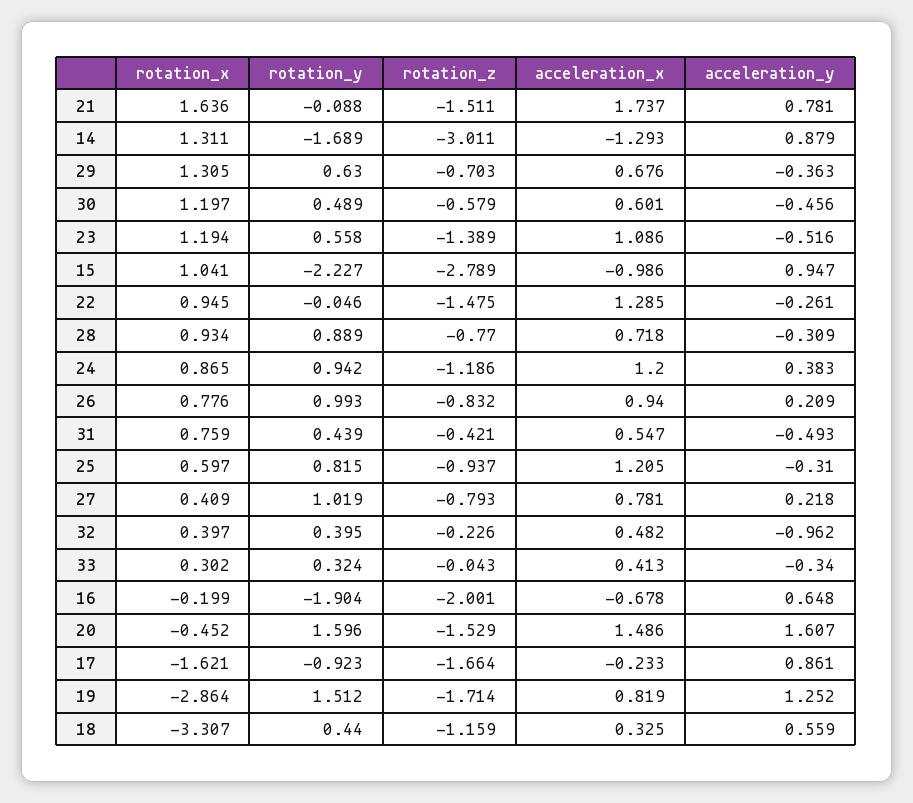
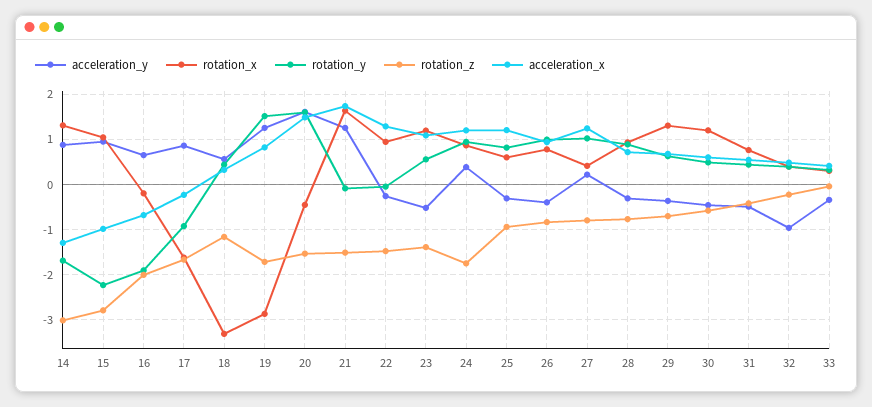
  {
    "rotation_x": {
      "21": 1.636,
      "14": 1.311,
      "29": 1.305,
      "30": 1.197,
      "23": 1.194,
      "15": 1.041,
      "22": 0.945,
      "28": 0.934,
      "24": 0.865,
      "26": 0.776,
      "31": 0.759,
      "25": 0.597,
      "27": 0.409,
      "32": 0.397,
      "33": 0.302,
      "16": -0.199,
      "20": -0.452,
      "17": -1.621,
      "19": -2.864,
      "18": -3.307
    },
    "rotation_y": {
      "21": -0.088,
      "14": -1.689,
      "29": 0.63,
      "30": 0.489,
      "23": 0.558,
      "15": -2.227,
      "22": -0.046,
      "28": 0.889,
      "24": 0.942,
      "26": 0.993,
      "31": 0.439,
      "25": 0.815,
      "27": 1.019,
      "32": 0.395,
      "33": 0.324,
      "16": -1.904,
      "20": 1.596,
      "17": -0.923,
      "19": 1.512,
      "18": 0.44
    },
    "rotation_z": {
      "21": -1.511,
      "14": -3.011,
      "29": -0.703,
      "30": -0.579,
      "23": -1.389,
      "15": -2.789,
      "22": -1.475,
      "28": -0.77,
-     "24": -1.186,
+     "24": -1.8,
      "26": -0.832,
      "31": -0.421,
      "25": -0.937,
      "27": -0.793,
      "32": -0.226,
      "33": -0.043,
      "16": -2.001,
      "20": -1.529,
      "17": -1.664,
      "19": -1.714,
      "18": -1.159
    },
    "acceleration_x": {
      "21": 1.737,
      "14": -1.293,
      "29": 0.676,
      "30": 0.601,
      "23": 1.086,
      "15": -0.986,
      "22": 1.285,
      "28": 0.718,
      "24": 1.2,
      "26": 0.94,
      "31": 0.547,
      "25": 1.205,
-     "27": 0.781,
+     "27": 1.2,
      "32": 0.482,
      "33": 0.413,
      "16": -0.678,
      "20": 1.486,
      "17": -0.233,
      "19": 0.819,
      "18": 0.325
    },
    "acceleration_y": {
-     "21": 0.781,
+     "21": 1.2,
      "14": 0.879,
      "29": -0.363,
      "30": -0.456,
      "23": -0.516,
      "15": 0.947,
      "22": -0.261,
      "28": -0.309,
      "24": 0.383,
-     "26": 0.209,
+     "26": -0.4,
      "31": -0.493,
      "25": -0.31,
      "27": 0.218,
      "32": -0.962,
      "33": -0.34,
      "16": 0.648,
      "20": 1.607,
      "17": 0.861,
      "19": 1.252,
      "18": 0.559
    }
  }

